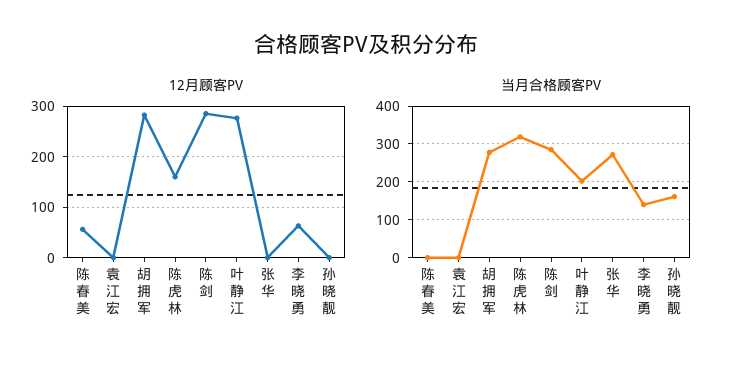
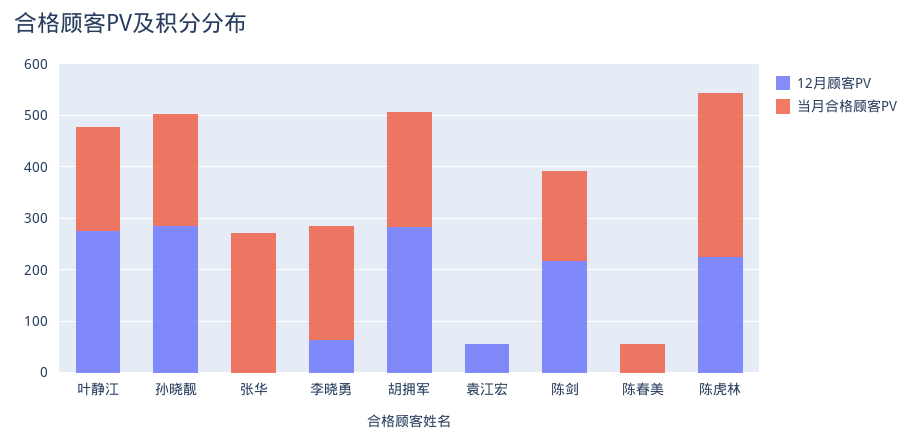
  {
    "12月顾客PV": {
-     "陈春美": 60,
+     "陈春美": 0,
-     "袁江宏": 0,
+     "袁江宏": 60,
      "胡拥军": 280,
-     "陈虎林": 160,
+     "陈虎林": 220,
-     "陈剑": 280,
+     "陈剑": 220,
      "叶静江": 280,
      "张华": 0,
      "李晓勇": 60,
-     "孙晓靓": 0
+     "孙晓靓": 280
    },
    "当月合格顾客PV": {
-     "陈春美": 0,
+     "陈春美": 60,
      "袁江宏": 0,
-     "胡拥军": 280,
+     "胡拥军": 220,
      "陈虎林": 320,
-     "陈剑": 280,
+     "陈剑": 180,
      "叶静江": 200,
      "张华": 280,
-     "李晓勇": 140,
+     "李晓勇": 220,
-     "孙晓靓": 160
+     "孙晓靓": 220
    }
  }

